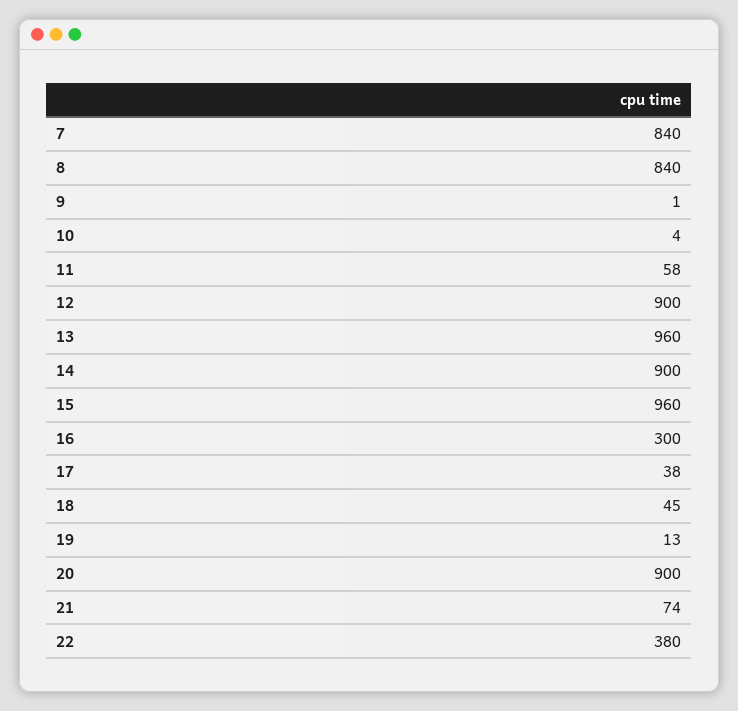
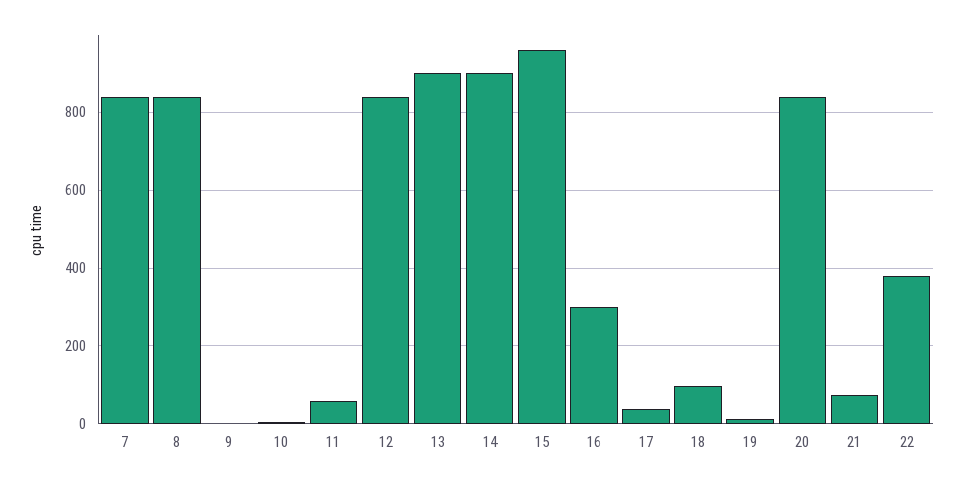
  {
    "7": 840,
    "8": 840,
    "9": 1,
    "10": 4,
    "11": 58,
-   "12": 900,
+   "12": 840,
-   "13": 960,
+   "13": 900,
    "14": 900,
    "15": 960,
    "16": 300,
    "17": 38,
-   "18": 45,
+   "18": 100,
    "19": 13,
-   "20": 900,
+   "20": 840,
    "21": 74,
    "22": 380
  }

